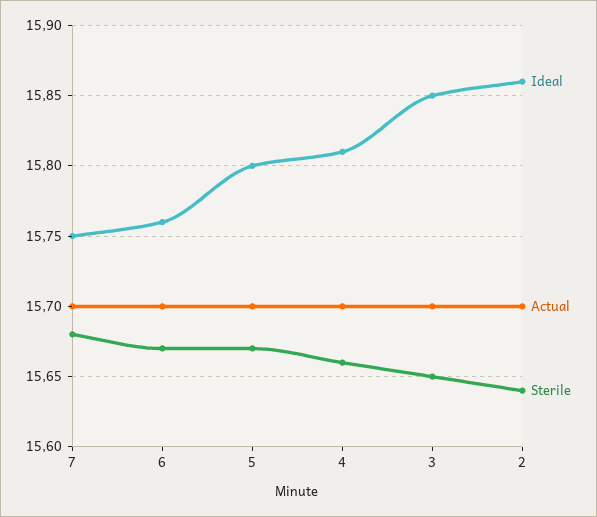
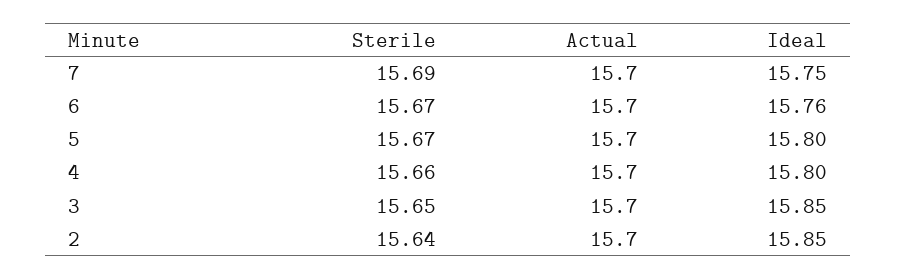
  {
    "Ideal": {
      "7": 15.75,
      "6": 15.76,
      "5": 15.8,
-     "4": 15.81,
+     "4": 15.8,
      "3": 15.85,
-     "2": 15.86
+     "2": 15.85
    },
    "Actual": {
      "7": 15.7,
      "6": 15.7,
      "5": 15.7,
      "4": 15.7,
      "3": 15.7,
      "2": 15.7
    },
    "Sterile": {
-     "7": 15.68,
+     "7": 15.69,
      "6": 15.67,
      "5": 15.67,
      "4": 15.66,
      "3": 15.65,
      "2": 15.64
    }
  }

